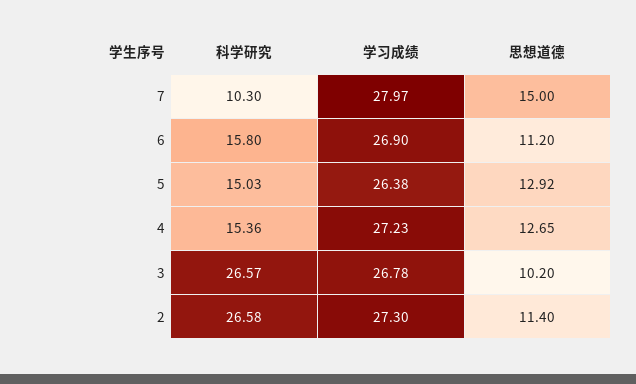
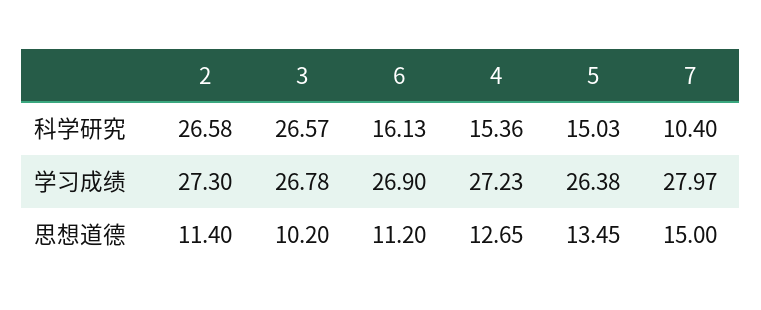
  {
    "科学研究": {
-     "7": 10.3,
+     "7": 10.4,
-     "6": 15.8,
+     "6": 16.13,
      "5": 15.03,
      "4": 15.36,
      "3": 26.57,
      "2": 26.58
    },
    "学习成绩": {
      "7": 27.97,
      "6": 26.9,
      "5": 26.38,
      "4": 27.23,
      "3": 26.78,
      "2": 27.3
    },
    "思想道德": {
      "7": 15,
      "6": 11.2,
-     "5": 12.92,
+     "5": 13.45,
      "4": 12.65,
      "3": 10.2,
      "2": 11.4
    }
  }

